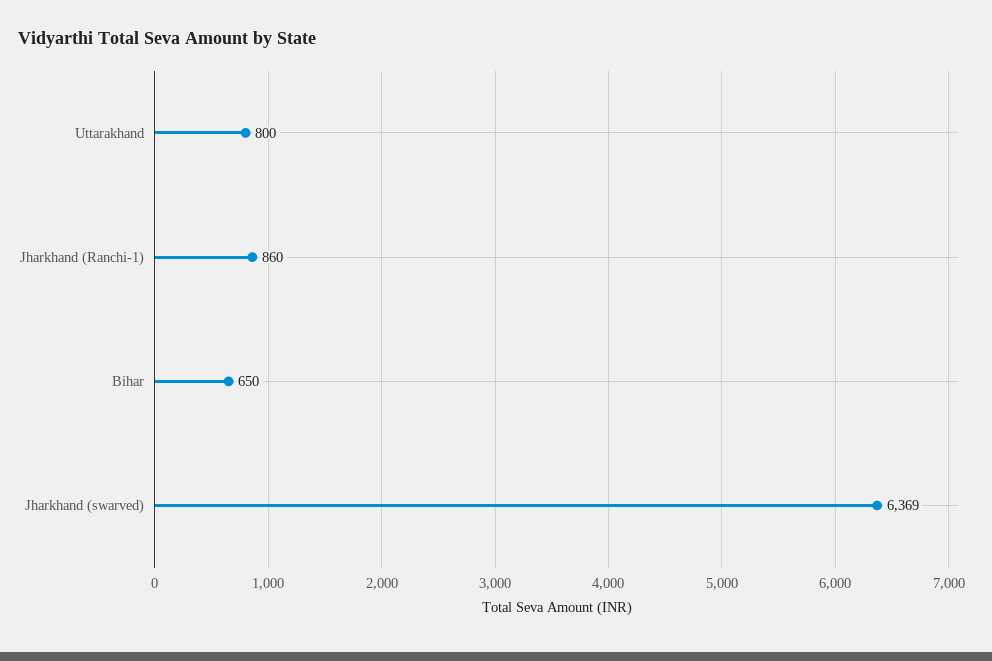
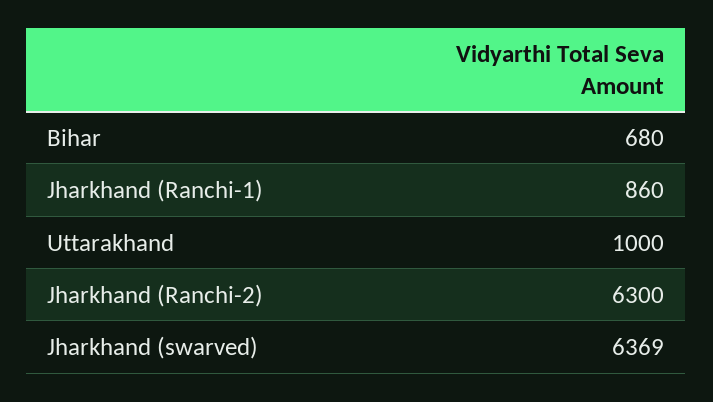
  {
-   "Uttarakhand": 800,
+   "Uttarakhand": 1000,
    "Jharkhand (Ranchi-1)": 860,
-   "Bihar": 650,
+   "Bihar": 680,
-   "Jharkhand (swarved)": 6369
+   "Jharkhand (swarved)": 6369,
+   "Jharkhand (Ranchi-2)": 6300
  }

